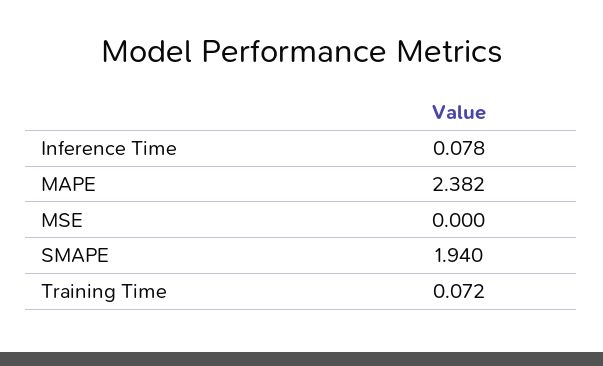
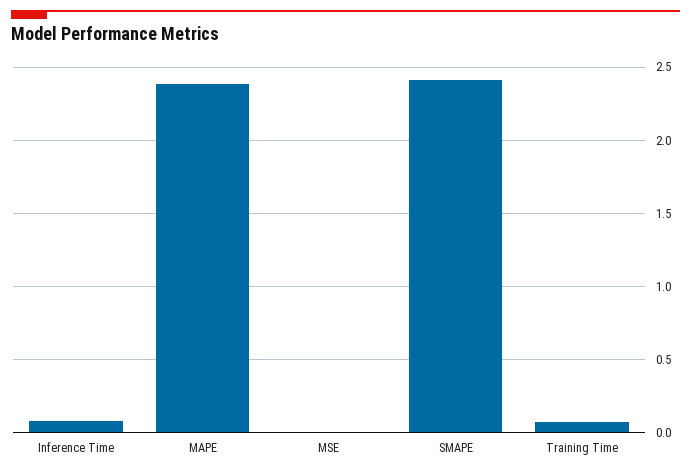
  {
    "Inference Time": 0.078,
    "MAPE": 2.382,
    "MSE": 0,
-   "SMAPE": 1.94,
+   "SMAPE": 2.4,
    "Training Time": 0.072
  }

